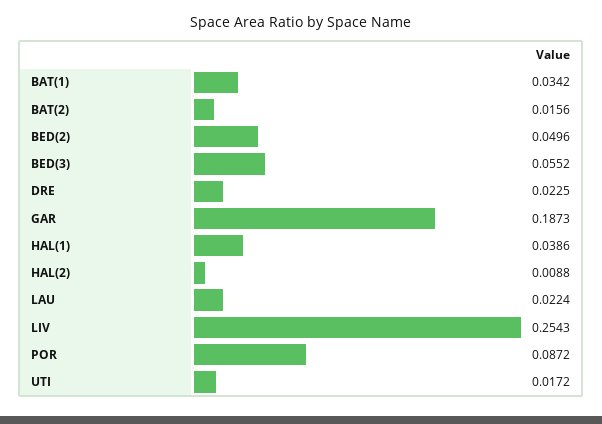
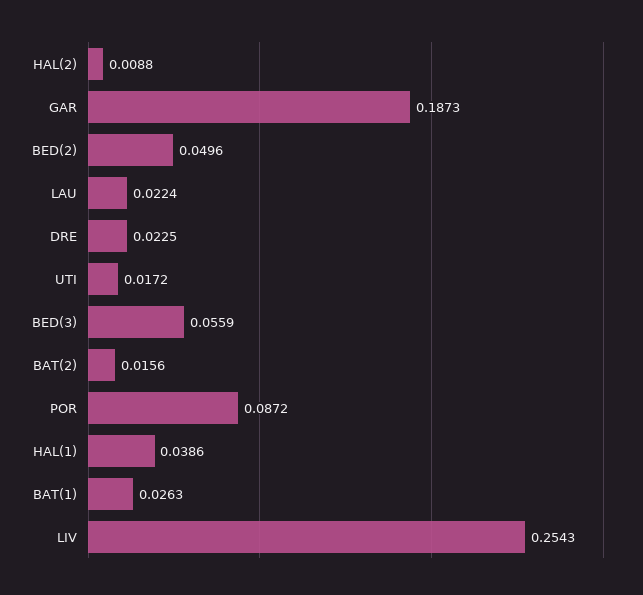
  {
-   "BAT(1)": 0.0342,
+   "BAT(1)": 0.0263,
    "BAT(2)": 0.0156,
    "BED(2)": 0.0496,
-   "BED(3)": 0.0552,
+   "BED(3)": 0.0559,
    "DRE": 0.0225,
    "GAR": 0.1873,
    "HAL(1)": 0.0386,
    "HAL(2)": 0.0088,
    "LAU": 0.0224,
    "LIV": 0.2543,
    "POR": 0.0872,
    "UTI": 0.0172
  }

